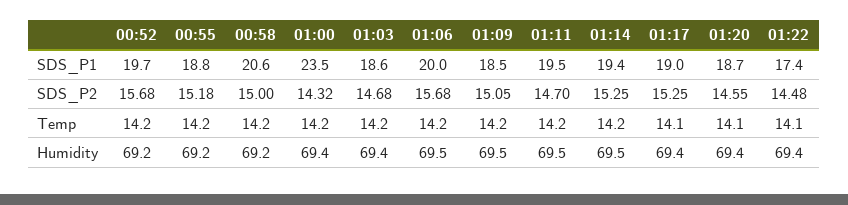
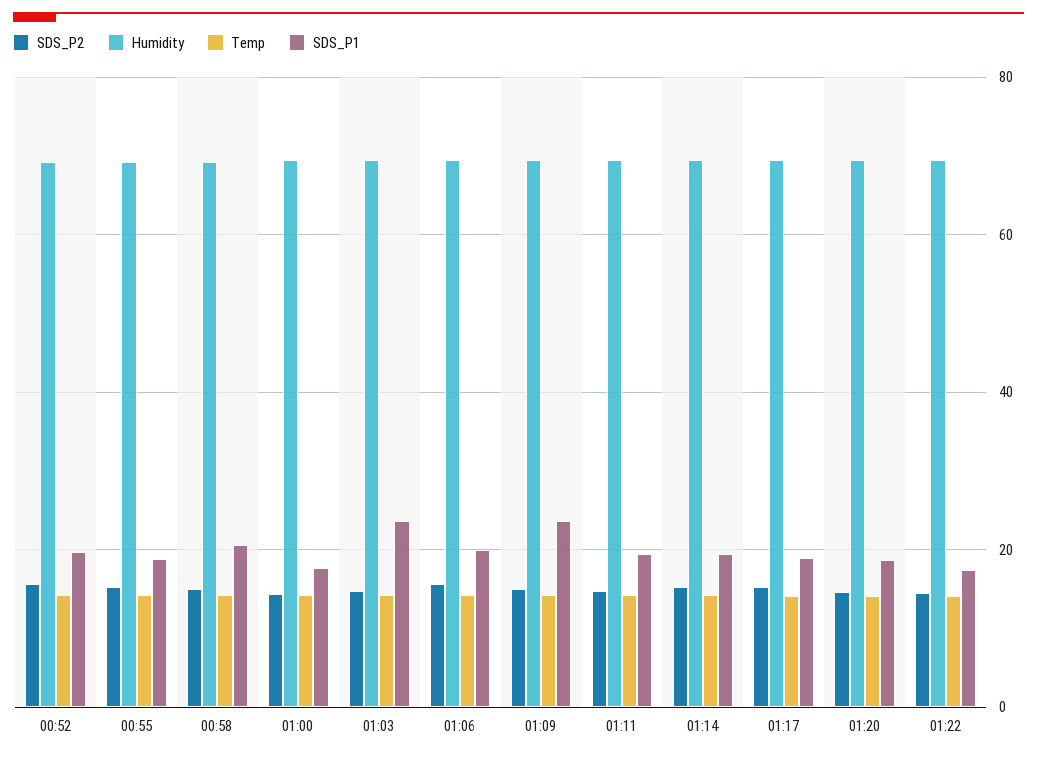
  {
    "SDS_P1": {
      "00:52": 19.7,
      "00:55": 18.8,
      "00:58": 20.6,
-     "01:00": 23.5,
+     "01:00": 18,
-     "01:03": 18.6,
+     "01:03": 24,
      "01:06": 20,
-     "01:09": 18.5,
+     "01:09": 24,
      "01:11": 19.5,
      "01:14": 19.4,
      "01:17": 19,
      "01:20": 18.7,
      "01:22": 17.4
    },
    "SDS_P2": {
      "00:52": 15.68,
      "00:55": 15.18,
      "00:58": 15,
      "01:00": 14.32,
      "01:03": 14.68,
      "01:06": 15.68,
      "01:09": 15.05,
      "01:11": 14.7,
      "01:14": 15.25,
      "01:17": 15.25,
      "01:20": 14.55,
      "01:22": 14.48
    },
    "Temp": {
      "00:52": 14.2,
      "00:55": 14.2,
      "00:58": 14.2,
      "01:00": 14.2,
      "01:03": 14.2,
      "01:06": 14.2,
      "01:09": 14.2,
      "01:11": 14.2,
      "01:14": 14.2,
      "01:17": 14.1,
      "01:20": 14.1,
      "01:22": 14.1
    },
    "Humidity": {
      "00:52": 69.2,
      "00:55": 69.2,
      "00:58": 69.2,
      "01:00": 69.4,
      "01:03": 69.4,
      "01:06": 69.5,
      "01:09": 69.5,
      "01:11": 69.5,
      "01:14": 69.5,
      "01:17": 69.4,
      "01:20": 69.4,
      "01:22": 69.4
    }
  }

